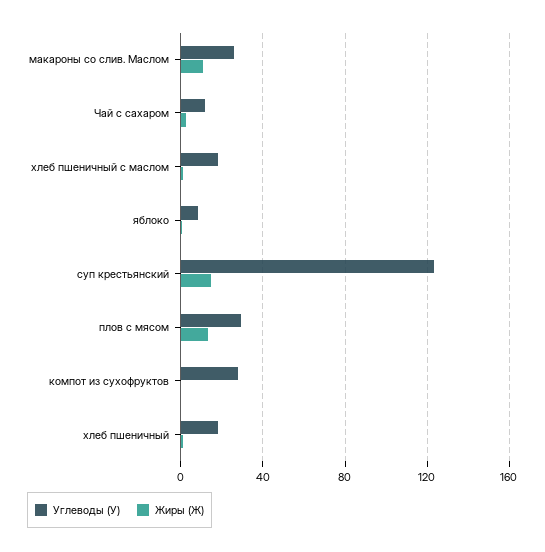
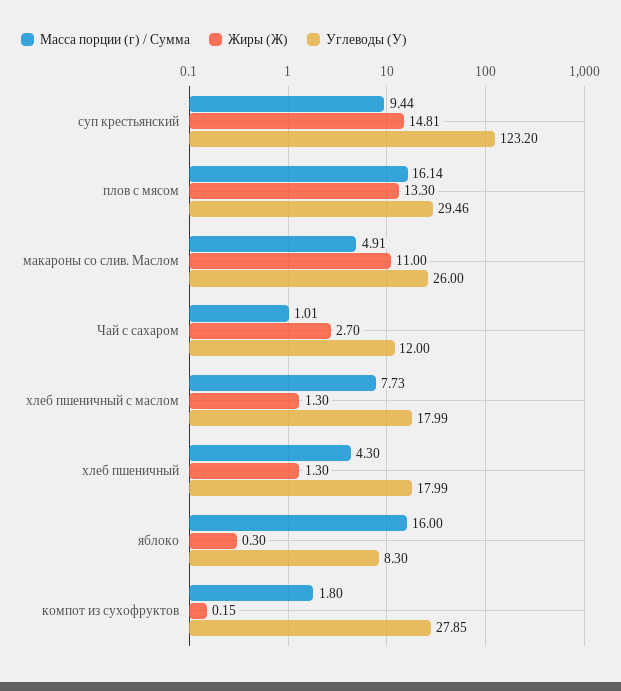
  {
    "Углеводы (У)": {
      "макароны со слив. Маслом": 26,
      "Чай с сахаром": 12,
      "хлеб пшеничный с маслом": 17.99,
      "яблоко": 8.3,
      "суп крестьянский": 123.2,
      "плов с мясом": 29.46,
      "компот из сухофруктов": 27.85,
      "хлеб пшеничный": 17.99
    },
    "Жиры (Ж)": {
      "макароны со слив. Маслом": 11,
      "Чай с сахаром": 2.7,
      "хлеб пшеничный с маслом": 1.3,
      "яблоко": 0.3,
      "суп крестьянский": 14.81,
      "плов с мясом": 13.3,
      "компот из сухофруктов": 0.15,
      "хлеб пшеничный": 1.3
-   }
+   },
+   "Масса порции (г) / Сумма": {
+     "суп крестьянский": 9.44,
+     "плов с мясом": 16.14,
+     "макароны со слив. Маслом": 4.91,
+     "Чай с сахаром": 1.01,
+     "хлеб пшеничный с маслом": 7.73,
+     "хлеб пшеничный": 4.3,
+     "яблоко": 16,
+     "компот из сухофруктов": 1.8
+   }
  }

